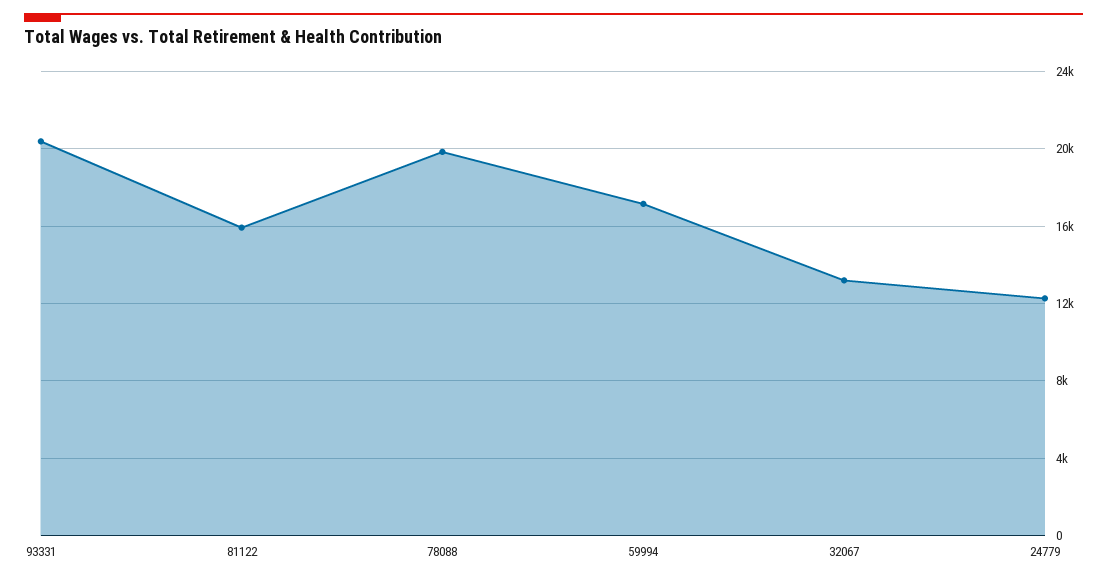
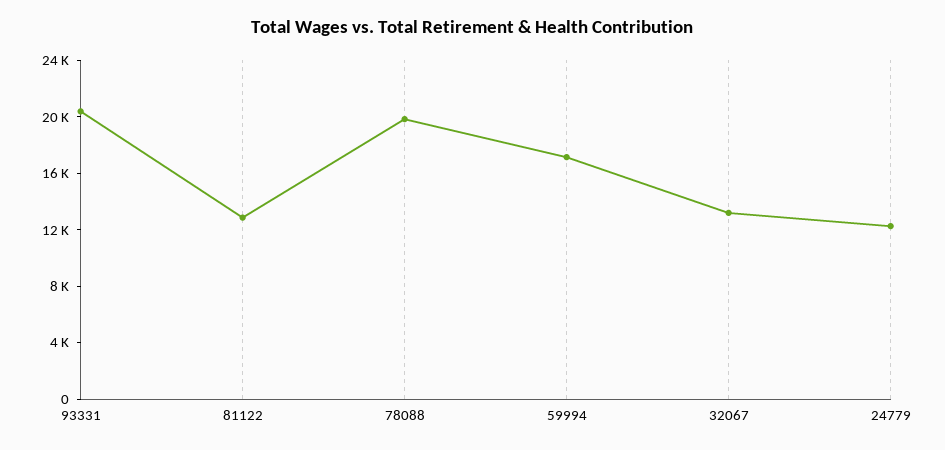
  {
    "93331": 20500,
-   "81122": 16000,
+   "81122": 13000,
    "78088": 20000,
    "59994": 17000,
    "32067": 13000,
    "24779": 12500
  }

